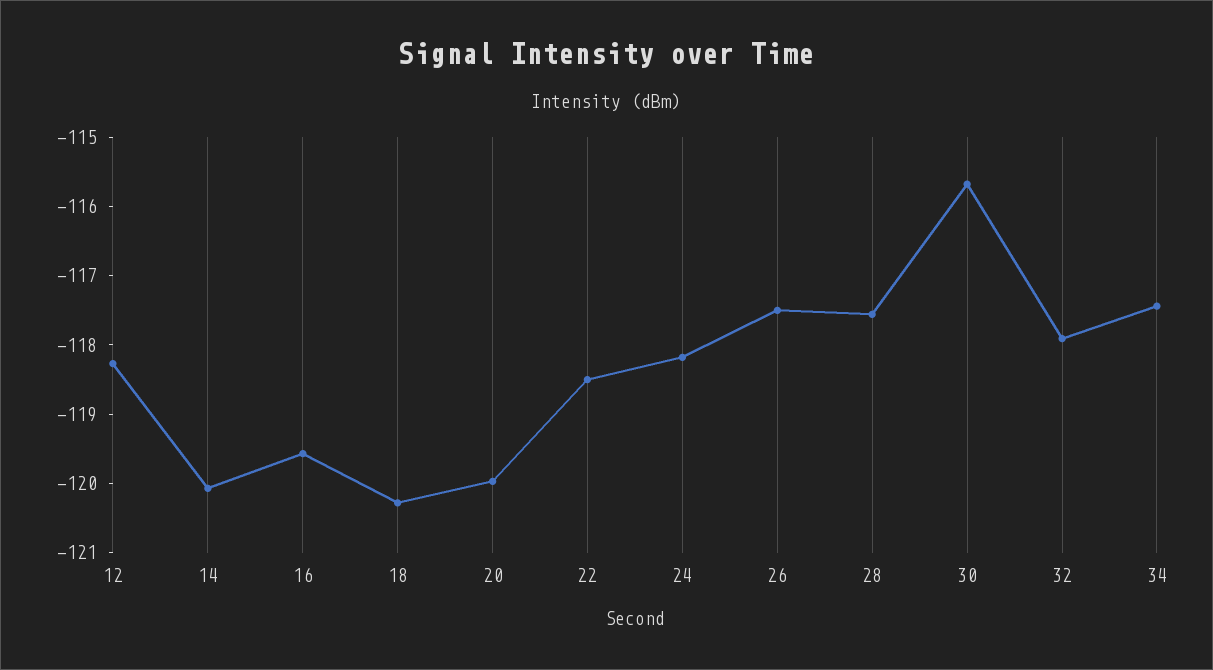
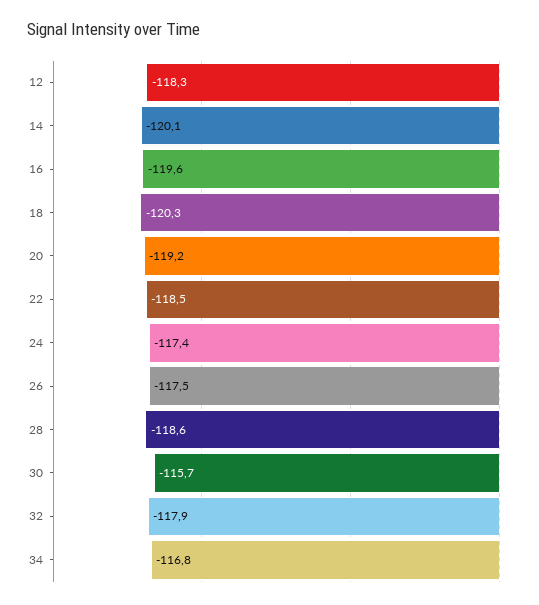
  {
    "12": -118.3,
    "14": -120.1,
    "16": -119.6,
    "18": -120.3,
-   "20": -120,
+   "20": -119.2,
    "22": -118.5,
-   "24": -118.2,
+   "24": -117.4,
    "26": -117.5,
-   "28": -117.6,
+   "28": -118.6,
    "30": -115.7,
    "32": -117.9,
-   "34": -117.4
+   "34": -116.8
  }

